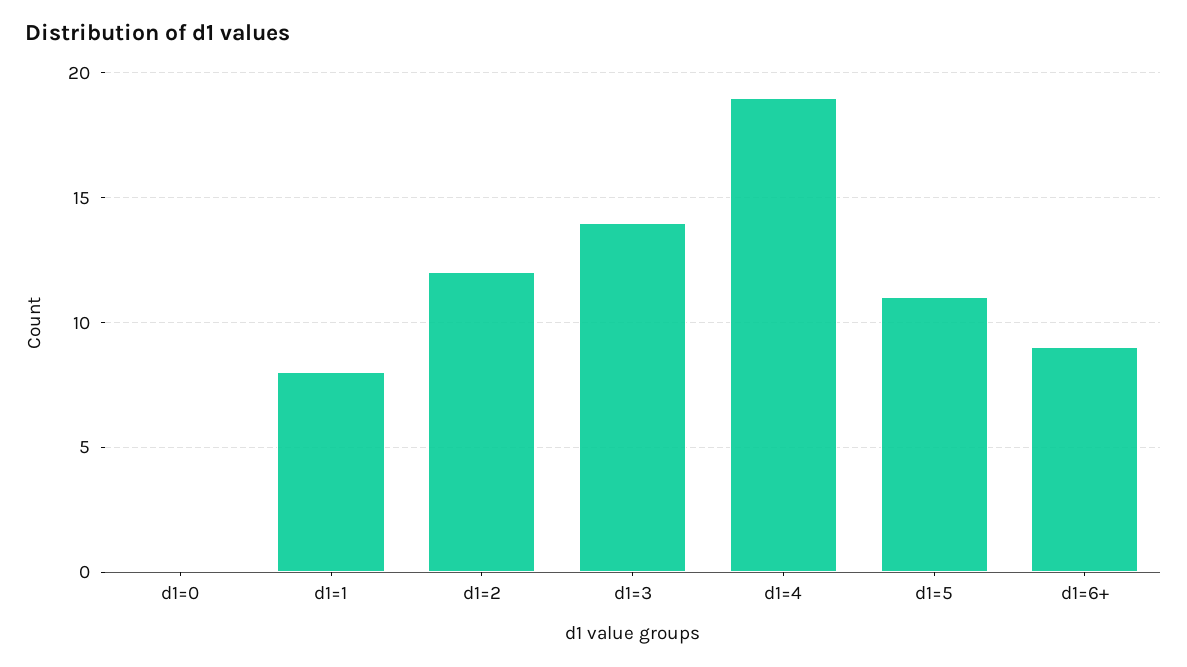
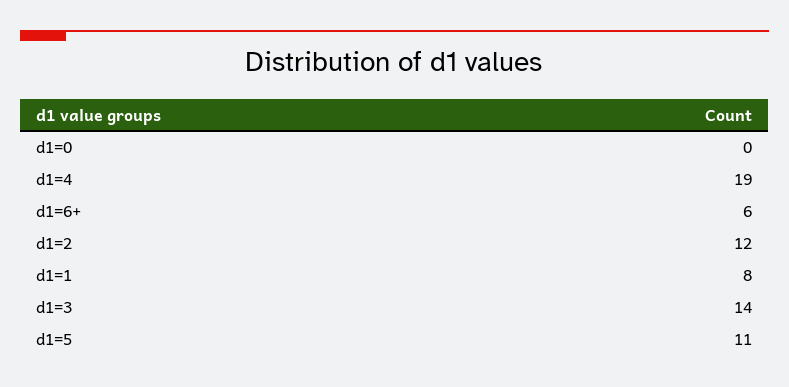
  {
    "d1=0": 0,
    "d1=1": 8,
    "d1=2": 12,
    "d1=3": 14,
    "d1=4": 19,
    "d1=5": 11,
-   "d1=6+": 9
+   "d1=6+": 6
  }

